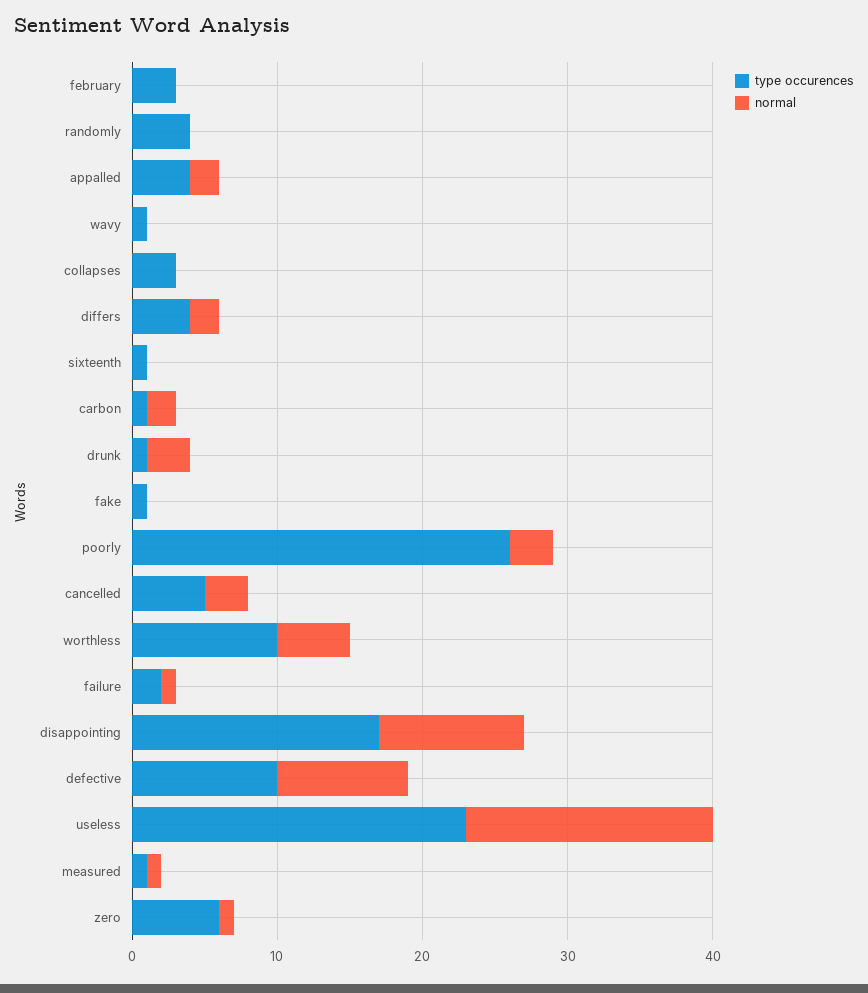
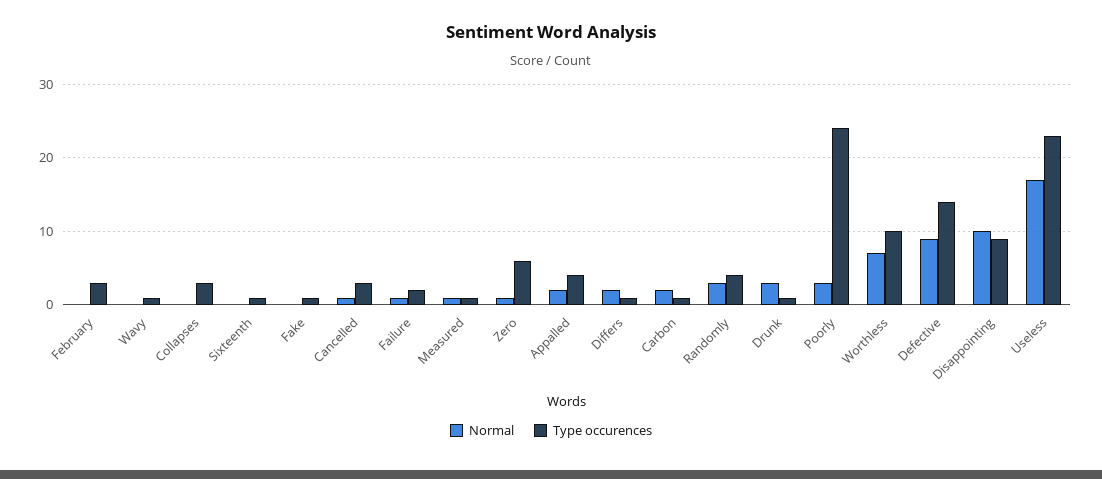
  {
    "type occurences": {
      "february": 3,
      "randomly": 4,
      "appalled": 4,
      "wavy": 1,
      "collapses": 3,
-     "differs": 4,
+     "differs": 1,
      "sixteenth": 1,
      "carbon": 1,
      "drunk": 1,
      "fake": 1,
-     "poorly": 26,
+     "poorly": 24,
-     "cancelled": 5,
+     "cancelled": 3,
      "worthless": 10,
      "failure": 2,
-     "disappointing": 17,
+     "disappointing": 9,
-     "defective": 10,
+     "defective": 14,
      "useless": 23,
      "measured": 1,
      "zero": 6
    },
    "normal": {
      "february": 0,
-     "randomly": 0,
+     "randomly": 3,
      "appalled": 2,
      "wavy": 0,
      "collapses": 0,
      "differs": 2,
      "sixteenth": 0,
      "carbon": 2,
      "drunk": 3,
      "fake": 0,
      "poorly": 3,
-     "cancelled": 3,
+     "cancelled": 1,
-     "worthless": 5,
+     "worthless": 7,
      "failure": 1,
      "disappointing": 10,
      "defective": 9,
      "useless": 17,
      "measured": 1,
      "zero": 1
    }
  }

